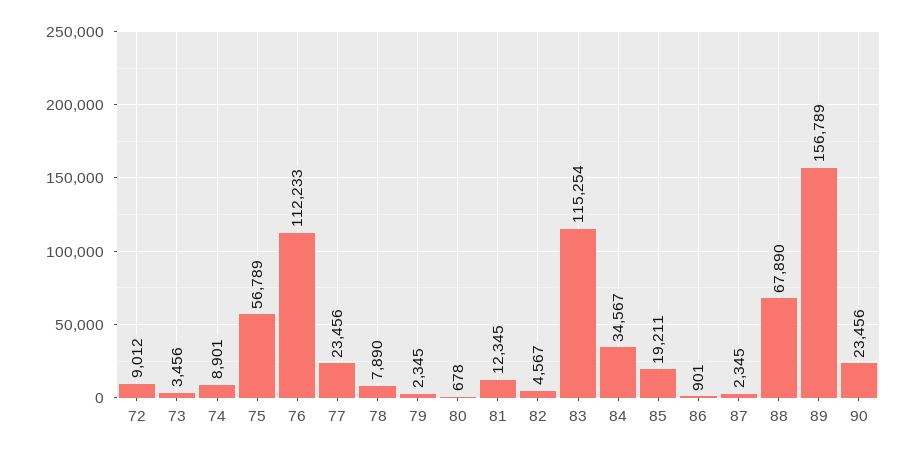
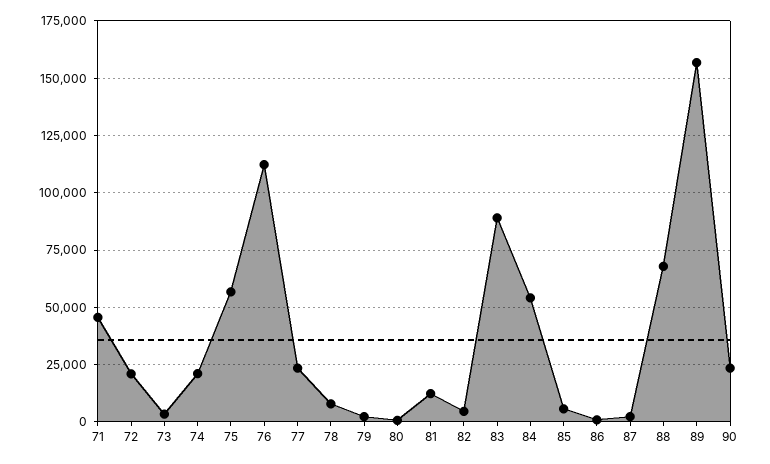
  {
-   "72": 9012,
+   "72": 20000,
    "73": 3456,
-   "74": 8901,
+   "74": 20000,
    "75": 56789,
    "76": 112233,
    "77": 23456,
    "78": 7890,
    "79": 2345,
    "80": 678,
    "81": 12345,
    "82": 4567,
-   "83": 115254,
+   "83": 90000,
-   "84": 34567,
+   "84": 55000,
-   "85": 19211,
+   "85": 5000,
    "86": 901,
    "87": 2345,
    "88": 67890,
    "89": 156789,
-   "90": 23456
+   "90": 23456,
+   "71": 45000
  }

